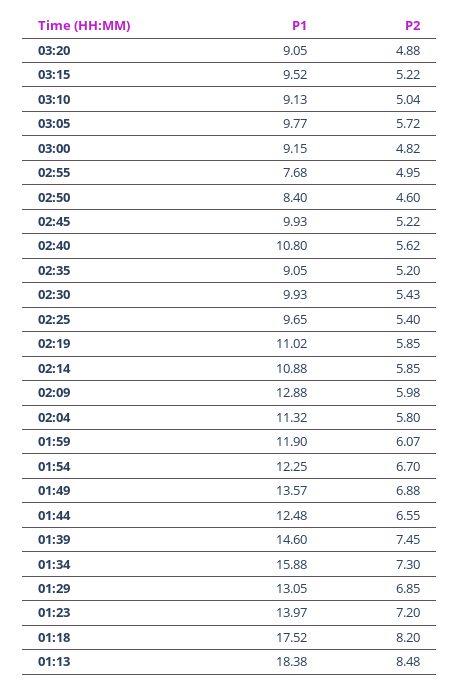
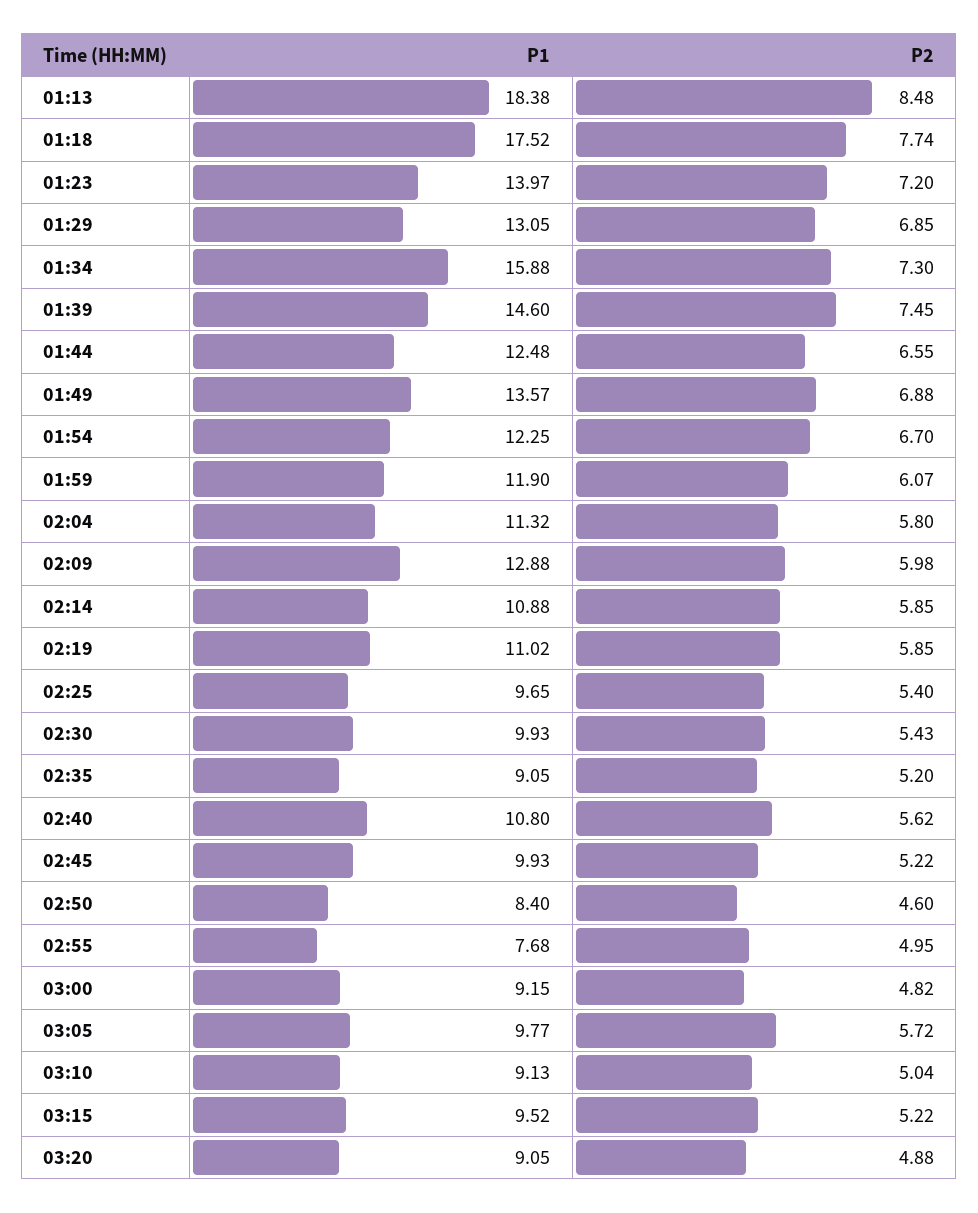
  {
    "P1": {
      "03:20": 9.05,
      "03:15": 9.52,
      "03:10": 9.13,
      "03:05": 9.77,
      "03:00": 9.15,
      "02:55": 7.68,
      "02:50": 8.4,
      "02:45": 9.93,
      "02:40": 10.8,
      "02:35": 9.05,
      "02:30": 9.93,
      "02:25": 9.65,
      "02:19": 11.02,
      "02:14": 10.88,
      "02:09": 12.88,
      "02:04": 11.32,
      "01:59": 11.9,
      "01:54": 12.25,
      "01:49": 13.57,
      "01:44": 12.48,
      "01:39": 14.6,
      "01:34": 15.88,
      "01:29": 13.05,
      "01:23": 13.97,
      "01:18": 17.52,
      "01:13": 18.38
    },
    "P2": {
      "03:20": 4.88,
      "03:15": 5.22,
      "03:10": 5.04,
      "03:05": 5.72,
      "03:00": 4.82,
      "02:55": 4.95,
      "02:50": 4.6,
      "02:45": 5.22,
      "02:40": 5.62,
      "02:35": 5.2,
      "02:30": 5.43,
      "02:25": 5.4,
      "02:19": 5.85,
      "02:14": 5.85,
      "02:09": 5.98,
      "02:04": 5.8,
      "01:59": 6.07,
      "01:54": 6.7,
      "01:49": 6.88,
      "01:44": 6.55,
      "01:39": 7.45,
      "01:34": 7.3,
      "01:29": 6.85,
      "01:23": 7.2,
-     "01:18": 8.2,
+     "01:18": 7.74,
      "01:13": 8.48
    }
  }

